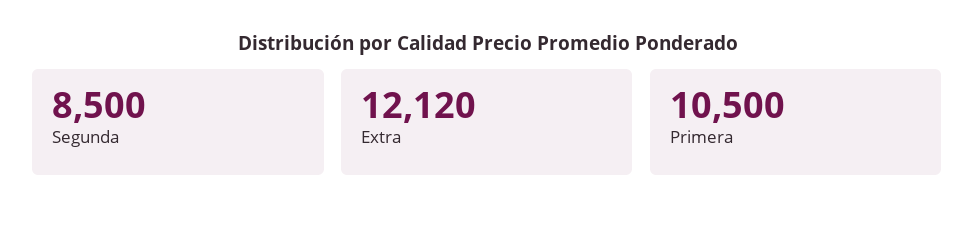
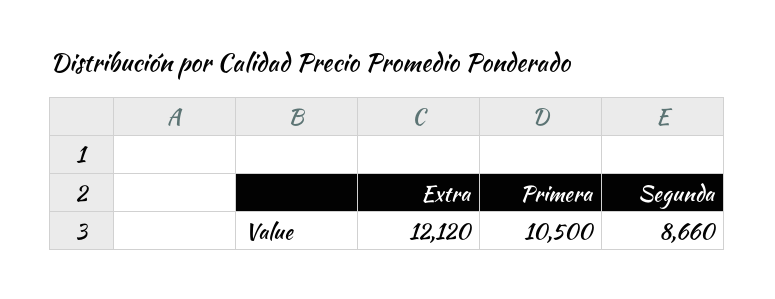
  {
-   "Segunda": 8500,
+   "Segunda": 8660,
    "Extra": 12120,
    "Primera": 10500
  }

